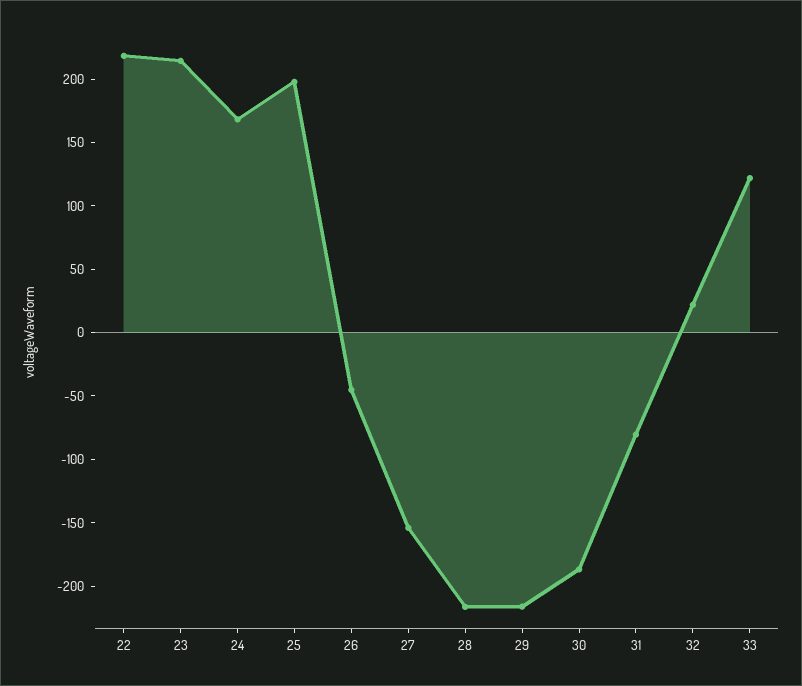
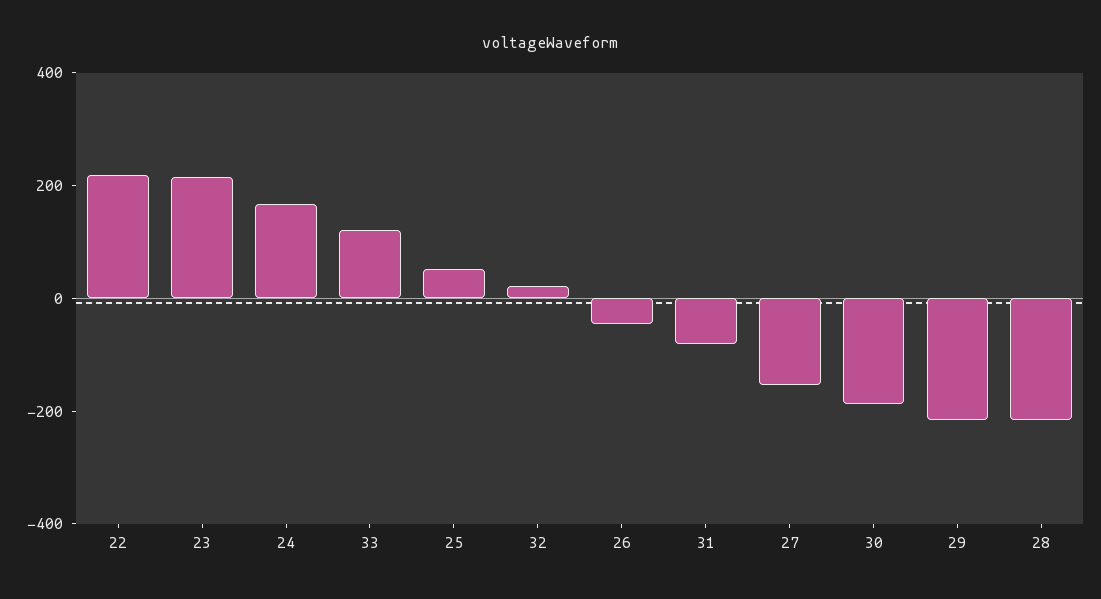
  {
    "22": 220,
    "23": 210,
    "24": 170,
-   "25": 200,
+   "25": 50,
    "26": -50,
    "27": -150,
    "28": -220,
    "29": -220,
    "30": -190,
    "31": -80,
    "32": 20,
    "33": 120
  }

